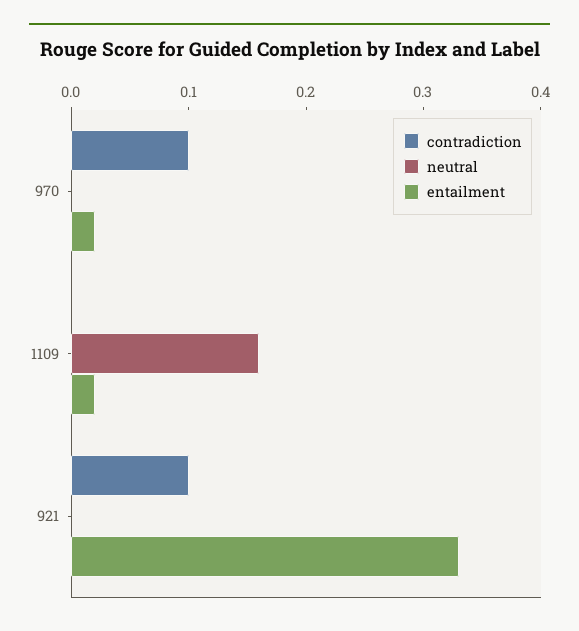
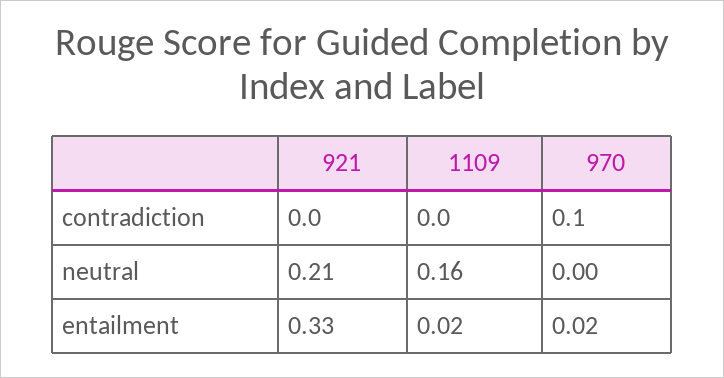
  {
    "contradiction": {
      "970": 0.1,
      "1109": 0,
-     "921": 0.1
+     "921": 0
    },
    "neutral": {
      "970": 0,
      "1109": 0.16,
-     "921": 0
+     "921": 0.21
    },
    "entailment": {
      "970": 0.02,
      "1109": 0.02,
      "921": 0.33
    }
  }

